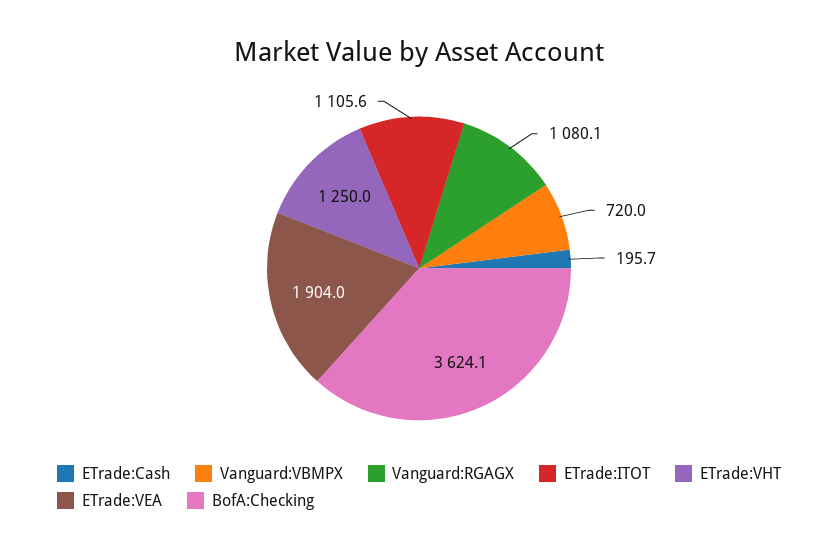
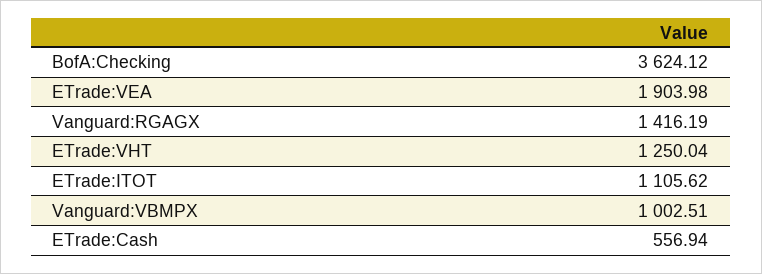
  {
-   "ETrade:Cash": 195.7,
+   "ETrade:Cash": 556.94,
-   "Vanguard:VBMPX": 720,
+   "Vanguard:VBMPX": 1002.51,
-   "Vanguard:RGAGX": 1080.1,
+   "Vanguard:RGAGX": 1416.19,
    "ETrade:ITOT": 1105.62,
    "ETrade:VHT": 1250.04,
    "ETrade:VEA": 1903.98,
    "BofA:Checking": 3624.12
  }

